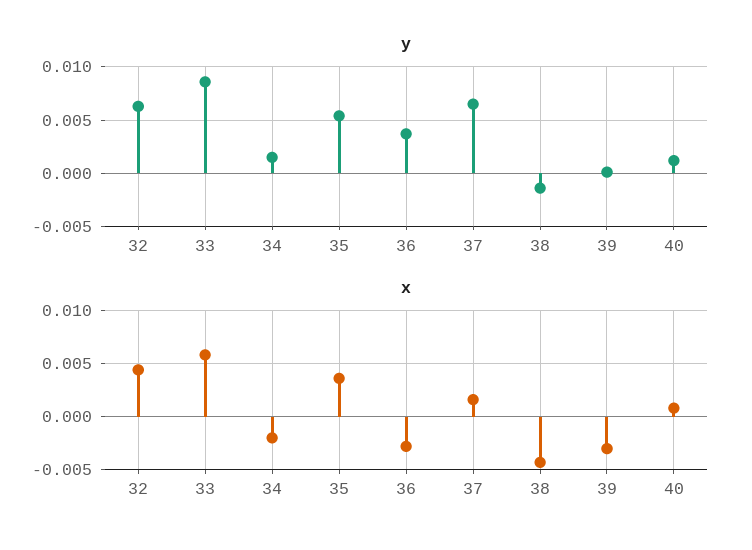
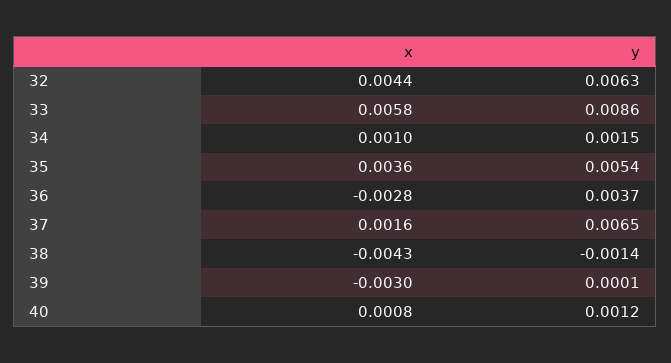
  {
    "y": {
      "32": 0.0063,
      "33": 0.0086,
      "34": 0.0015,
      "35": 0.0054,
      "36": 0.0037,
      "37": 0.0065,
      "38": -0.0014,
      "39": 0.0001,
      "40": 0.0012
    },
    "x": {
      "32": 0.0044,
      "33": 0.0058,
-     "34": -0.002,
+     "34": 0.001,
      "35": 0.0036,
      "36": -0.0028,
      "37": 0.0016,
      "38": -0.0043,
      "39": -0.003,
      "40": 0.0008
    }
  }

